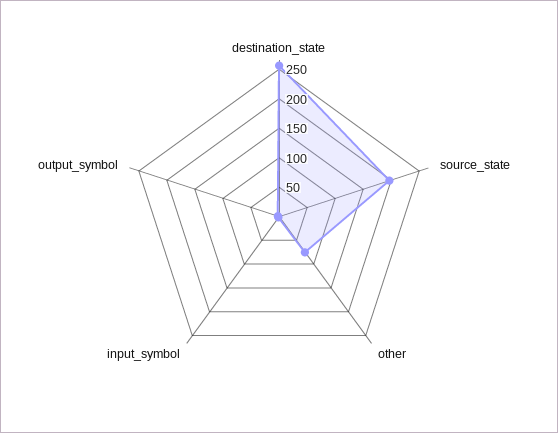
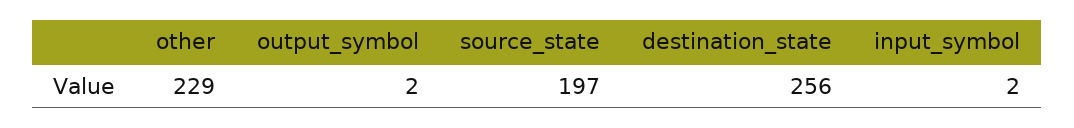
  {
    "destination_state": 256,
    "source_state": 197,
-   "other": 75,
+   "other": 229,
    "input_symbol": 2,
    "output_symbol": 2
  }

